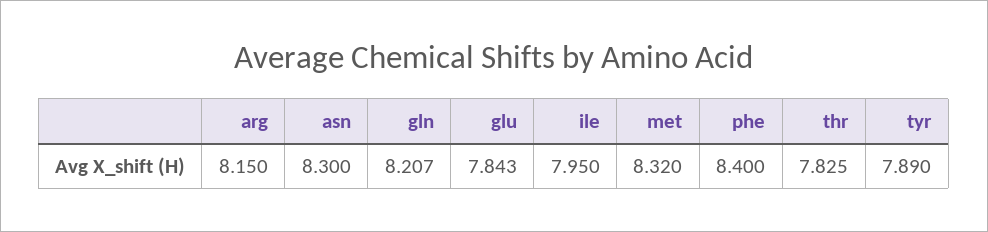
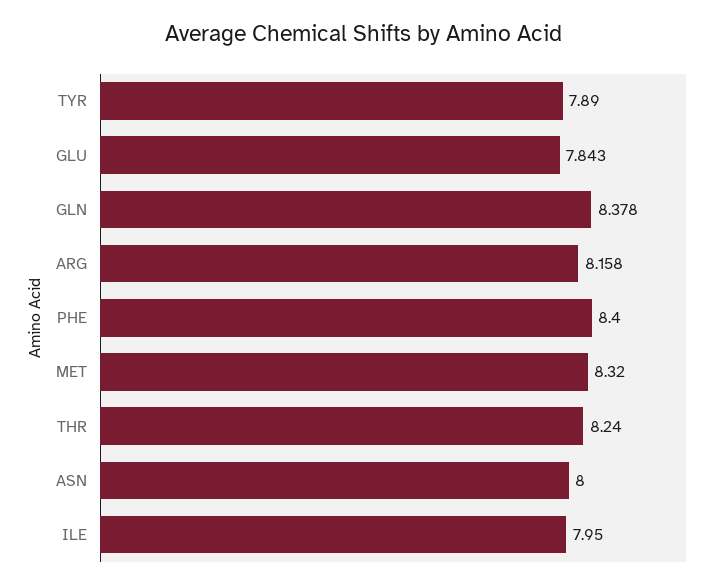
  {
-   "arg": 8.15,
+   "arg": 8.158,
-   "asn": 8.3,
+   "asn": 8,
-   "gln": 8.207,
+   "gln": 8.378,
    "glu": 7.843,
    "ile": 7.95,
    "met": 8.32,
    "phe": 8.4,
-   "thr": 7.825,
+   "thr": 8.24,
    "tyr": 7.89
  }

